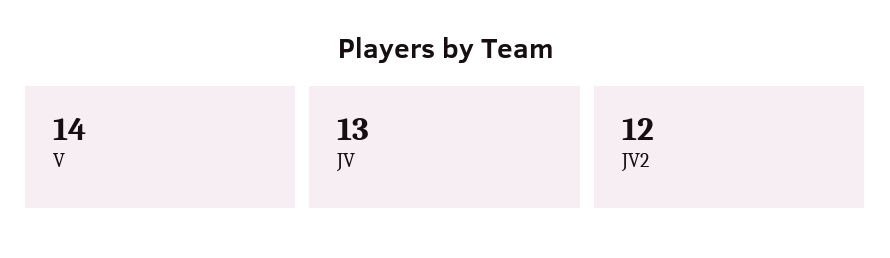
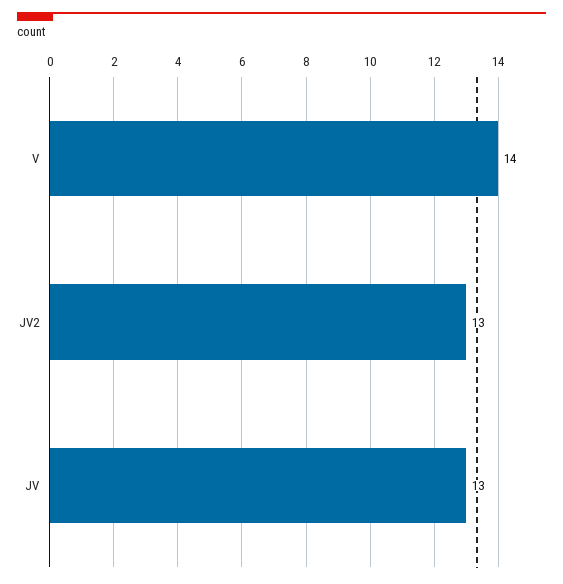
  {
    "V": 14,
    "JV": 13,
-   "JV2": 12
+   "JV2": 13
  }

